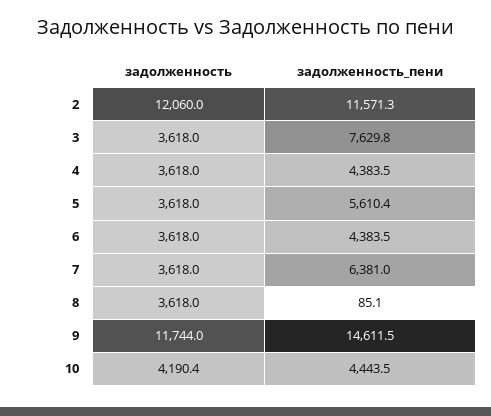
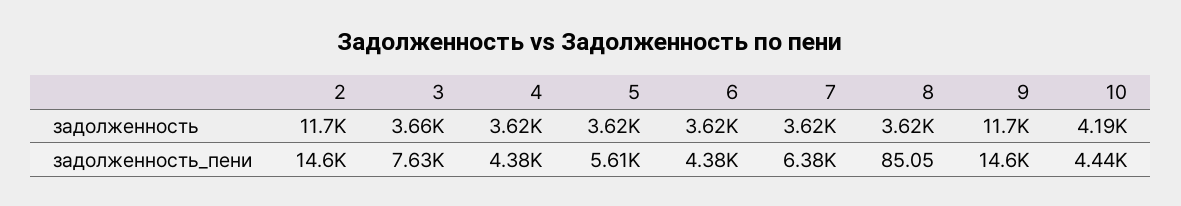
  {
    "задолженность": {
-     "2": 12060,
+     "2": 11700,
-     "3": 3618,
+     "3": 3660,
      "4": 3618,
      "5": 3618,
      "6": 3618,
      "7": 3618,
      "8": 3618,
      "9": 11744,
      "10": 4190.4
    },
    "задолженность_пени": {
-     "2": 11571.3,
+     "2": 14600,
      "3": 7629.8,
      "4": 4383.5,
      "5": 5610.4,
      "6": 4383.5,
      "7": 6381,
      "8": 85.05,
      "9": 14611.5,
      "10": 4443.5
    }
  }

